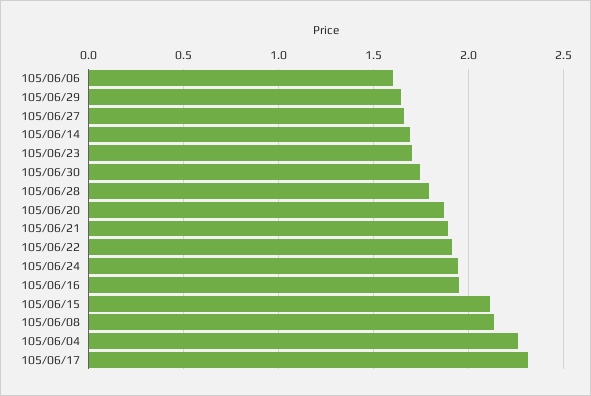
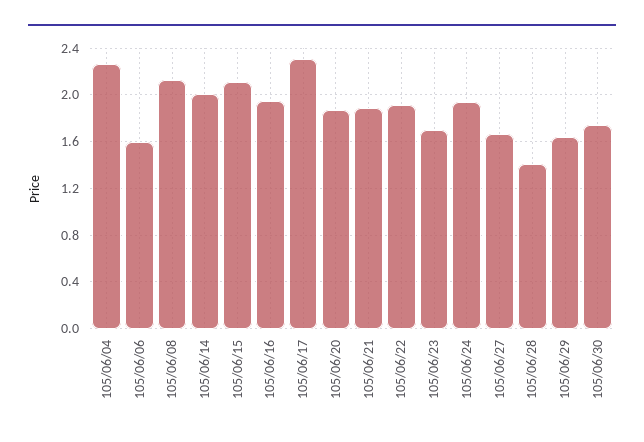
  {
    "105/06/06": 1.6,
    "105/06/29": 1.65,
    "105/06/27": 1.65,
-   "105/06/14": 1.7,
+   "105/06/14": 2,
    "105/06/23": 1.7,
    "105/06/30": 1.75,
-   "105/06/28": 1.8,
+   "105/06/28": 1.4,
    "105/06/20": 1.85,
    "105/06/21": 1.9,
    "105/06/22": 1.9,
    "105/06/24": 1.95,
    "105/06/16": 1.95,
    "105/06/15": 2.1,
    "105/06/08": 2.15,
    "105/06/04": 2.25,
    "105/06/17": 2.3
  }

